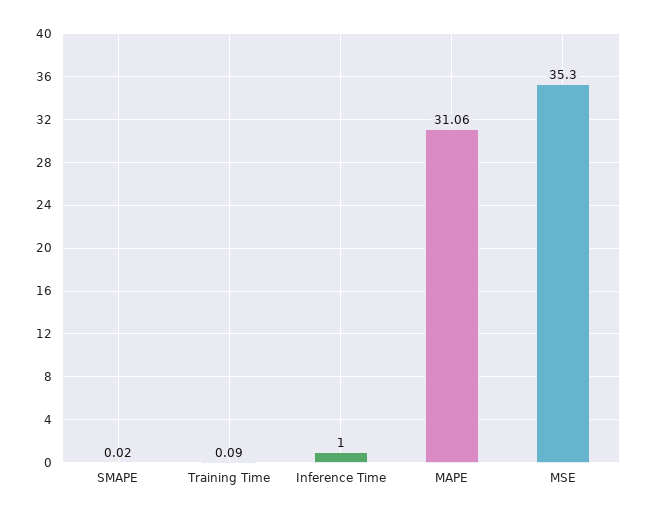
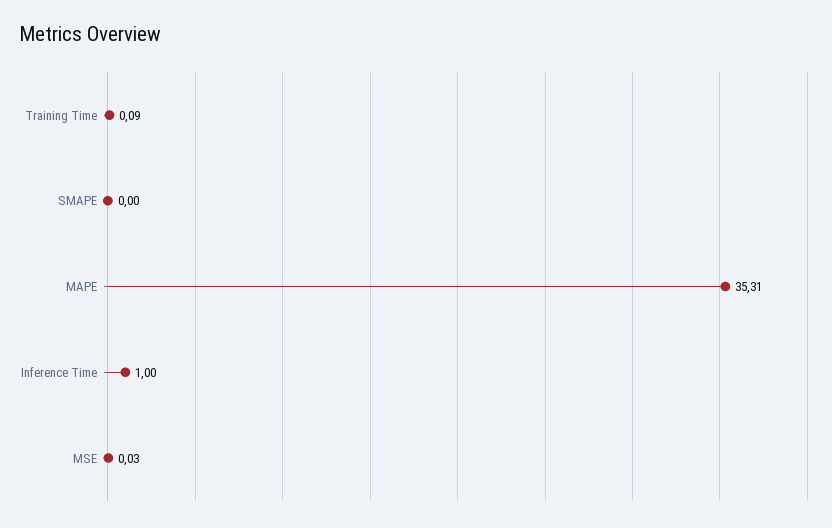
  {
-   "SMAPE": 0.02,
+   "SMAPE": 0,
    "Training Time": 0.09,
    "Inference Time": 1,
-   "MAPE": 31.06,
+   "MAPE": 35.31,
-   "MSE": 35.3
+   "MSE": 0.03
  }

